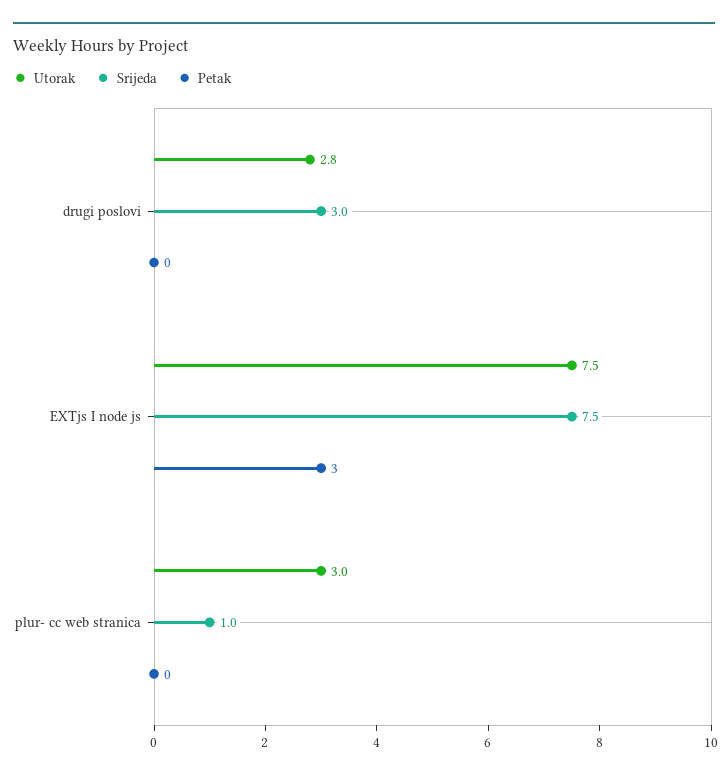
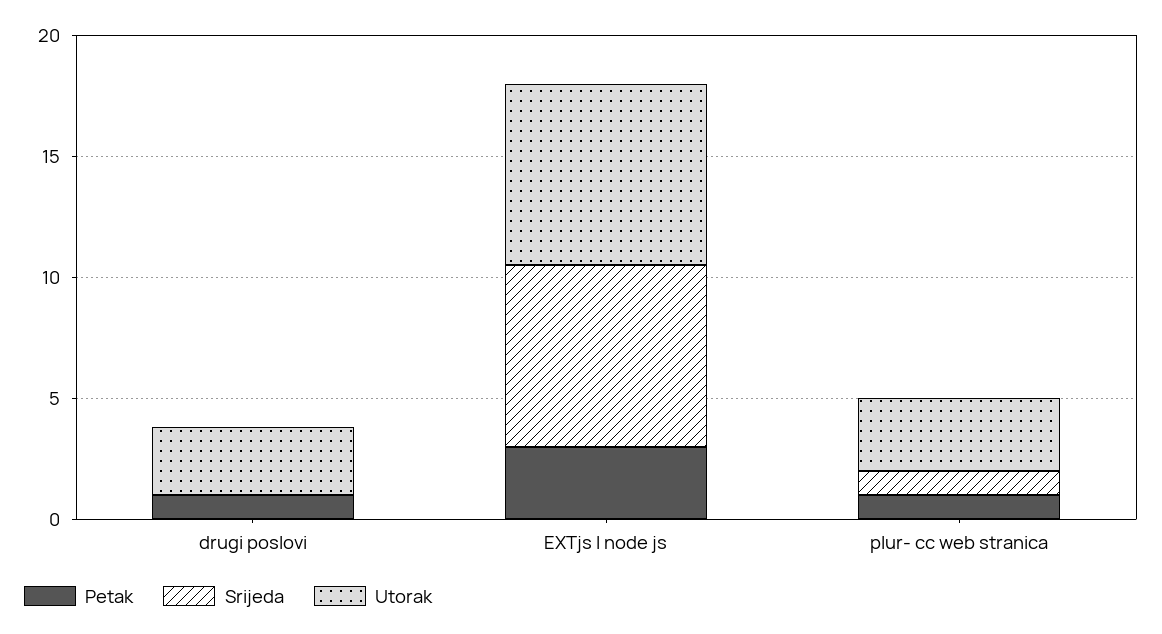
  {
    "Utorak": {
      "drugi poslovi": 2.8,
      "EXTjs I node js": 7.5,
      "plur- cc web stranica": 3
    },
    "Srijeda": {
-     "drugi poslovi": 3,
+     "drugi poslovi": 0,
      "EXTjs I node js": 7.5,
      "plur- cc web stranica": 1
    },
    "Petak": {
-     "drugi poslovi": 0,
+     "drugi poslovi": 1,
      "EXTjs I node js": 3,
-     "plur- cc web stranica": 0
+     "plur- cc web stranica": 1
    }
  }

